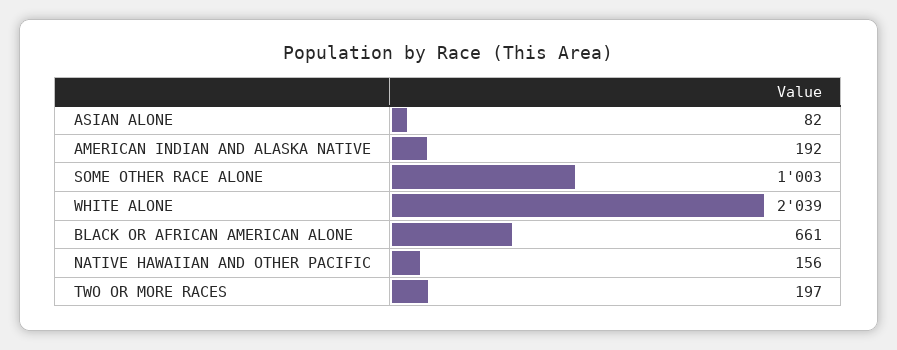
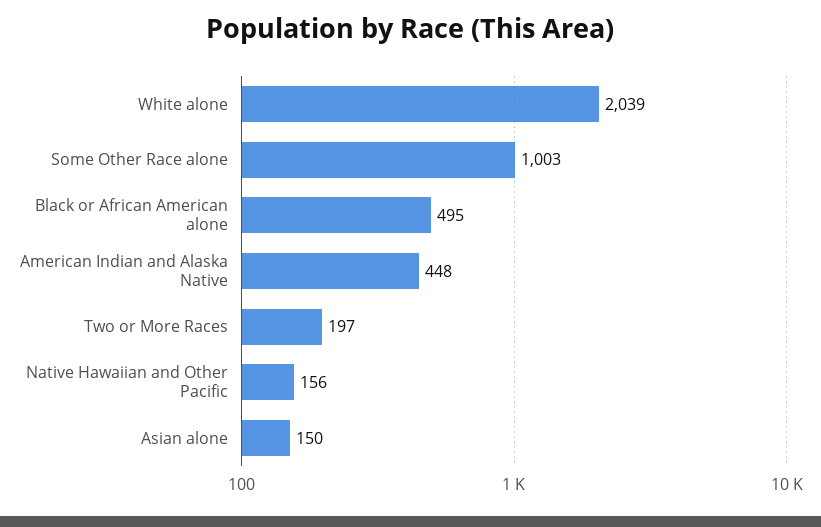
  {
-   "ASIAN ALONE": 82,
+   "ASIAN ALONE": 150,
-   "AMERICAN INDIAN AND ALASKA NATIVE": 192,
+   "AMERICAN INDIAN AND ALASKA NATIVE": 448,
    "SOME OTHER RACE ALONE": 1003,
    "WHITE ALONE": 2039,
-   "BLACK OR AFRICAN AMERICAN ALONE": 661,
+   "BLACK OR AFRICAN AMERICAN ALONE": 495,
    "NATIVE HAWAIIAN AND OTHER PACIFIC": 156,
    "TWO OR MORE RACES": 197
  }

